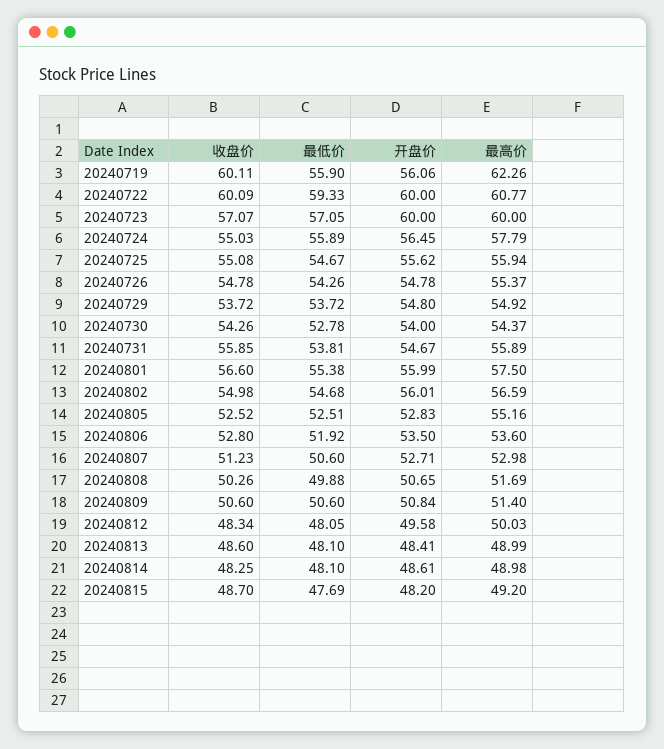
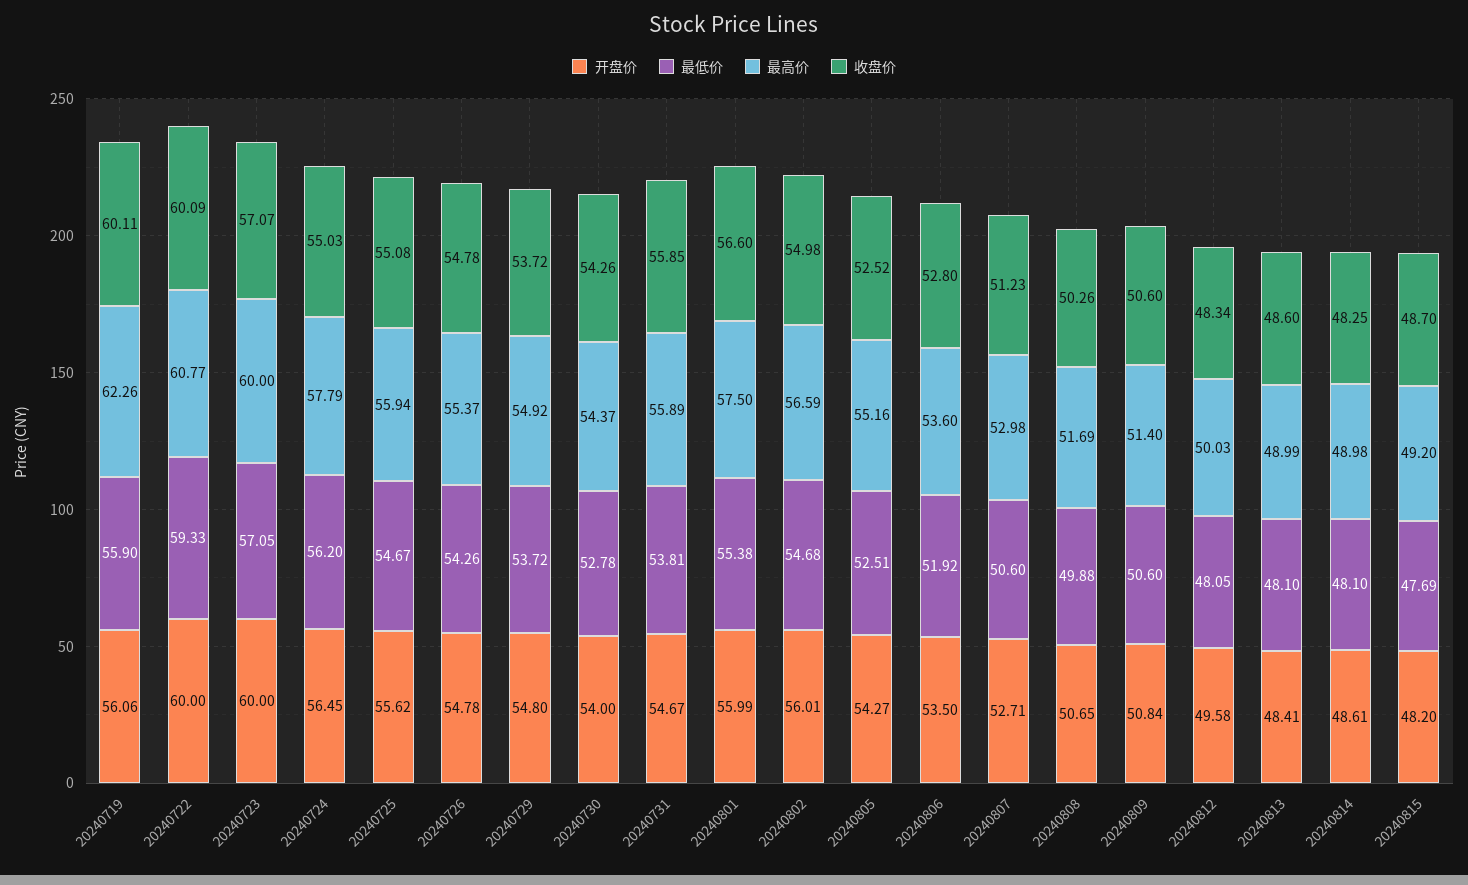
  {
    "收盘价": {
      "20240719": 60.11,
      "20240722": 60.09,
      "20240723": 57.07,
      "20240724": 55.03,
      "20240725": 55.08,
      "20240726": 54.78,
      "20240729": 53.72,
      "20240730": 54.26,
      "20240731": 55.85,
      "20240801": 56.6,
      "20240802": 54.98,
      "20240805": 52.52,
      "20240806": 52.8,
      "20240807": 51.23,
      "20240808": 50.26,
      "20240809": 50.6,
      "20240812": 48.34,
      "20240813": 48.6,
      "20240814": 48.25,
      "20240815": 48.7
    },
    "最低价": {
      "20240719": 55.9,
      "20240722": 59.33,
      "20240723": 57.05,
-     "20240724": 55.89,
+     "20240724": 56.2,
      "20240725": 54.67,
      "20240726": 54.26,
      "20240729": 53.72,
      "20240730": 52.78,
      "20240731": 53.81,
      "20240801": 55.38,
      "20240802": 54.68,
      "20240805": 52.51,
      "20240806": 51.92,
      "20240807": 50.6,
      "20240808": 49.88,
      "20240809": 50.6,
      "20240812": 48.05,
      "20240813": 48.1,
      "20240814": 48.1,
      "20240815": 47.69
    },
    "开盘价": {
      "20240719": 56.06,
      "20240722": 60,
      "20240723": 60,
      "20240724": 56.45,
      "20240725": 55.62,
      "20240726": 54.78,
      "20240729": 54.8,
      "20240730": 54,
      "20240731": 54.67,
      "20240801": 55.99,
      "20240802": 56.01,
-     "20240805": 52.83,
+     "20240805": 54.27,
      "20240806": 53.5,
      "20240807": 52.71,
      "20240808": 50.65,
      "20240809": 50.84,
      "20240812": 49.58,
      "20240813": 48.41,
      "20240814": 48.61,
      "20240815": 48.2
    },
    "最高价": {
      "20240719": 62.26,
      "20240722": 60.77,
      "20240723": 60,
      "20240724": 57.79,
      "20240725": 55.94,
      "20240726": 55.37,
      "20240729": 54.92,
      "20240730": 54.37,
      "20240731": 55.89,
      "20240801": 57.5,
      "20240802": 56.59,
      "20240805": 55.16,
      "20240806": 53.6,
      "20240807": 52.98,
      "20240808": 51.69,
      "20240809": 51.4,
      "20240812": 50.03,
      "20240813": 48.99,
      "20240814": 48.98,
      "20240815": 49.2
    }
  }

